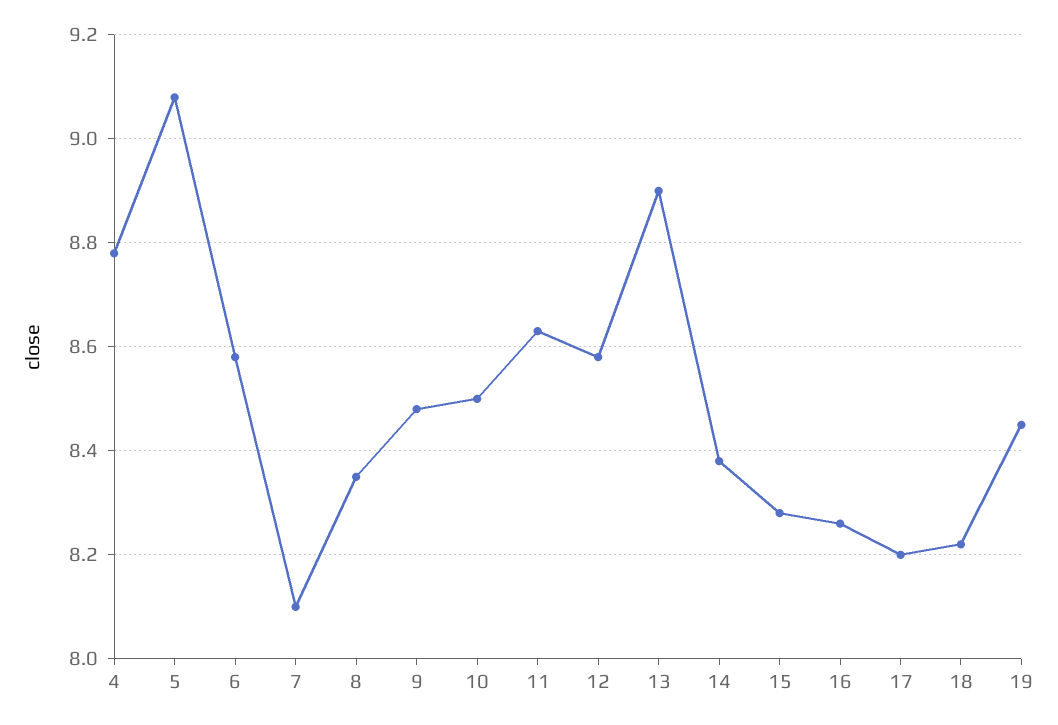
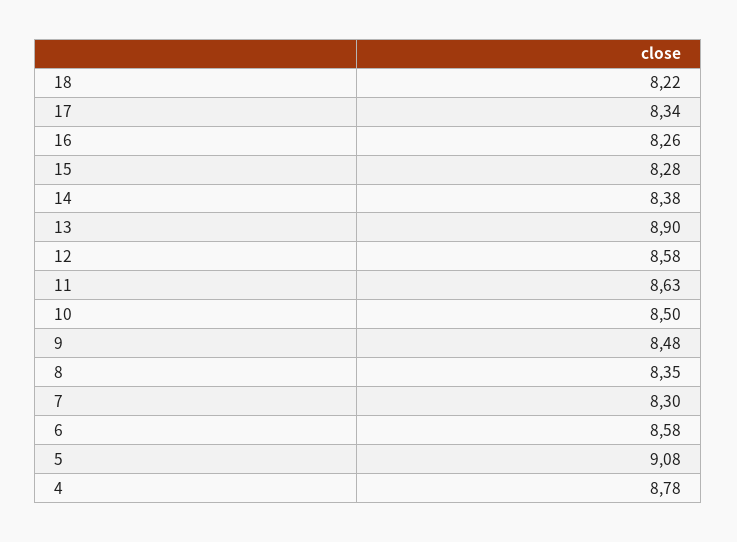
  {
    "4": 8.78,
    "5": 9.08,
    "6": 8.58,
-   "7": 8.1,
+   "7": 8.3,
    "8": 8.35,
    "9": 8.48,
    "10": 8.5,
    "11": 8.63,
    "12": 8.58,
    "13": 8.9,
    "14": 8.38,
    "15": 8.28,
    "16": 8.26,
-   "17": 8.2,
+   "17": 8.34,
-   "18": 8.22,
+   "18": 8.22
-   "19": 8.45
  }

